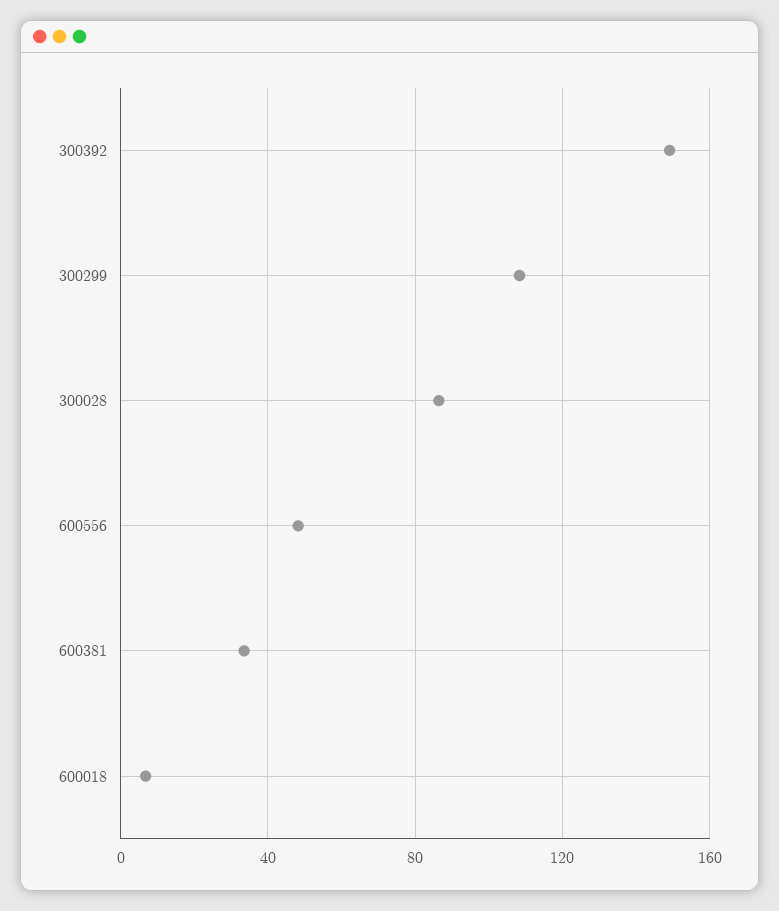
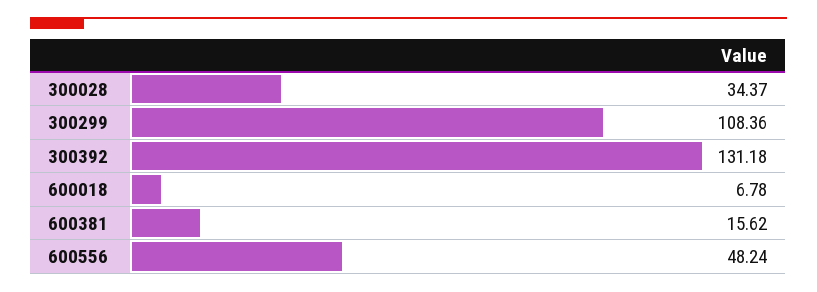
  {
-   "300392": 150,
+   "300392": 131.18,
    "300299": 108.36,
-   "300028": 85,
+   "300028": 34.37,
    "600556": 48.24,
-   "600381": 35,
+   "600381": 15.62,
    "600018": 6.78
  }

